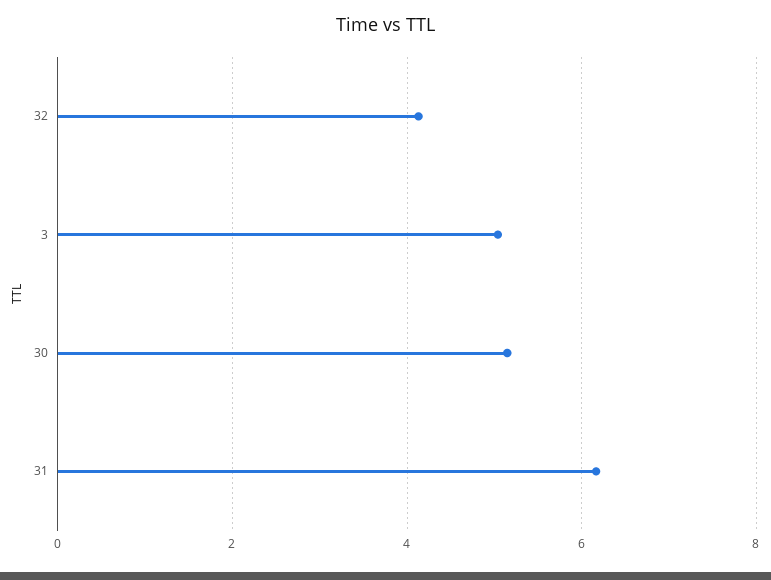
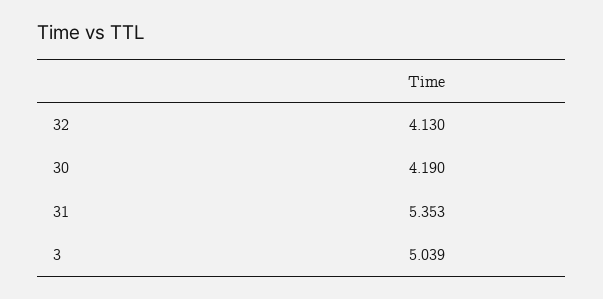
  {
    "32": 4.13,
    "3": 5.039,
-   "30": 5.2,
+   "30": 4.19,
-   "31": 6.2
+   "31": 5.353
  }

